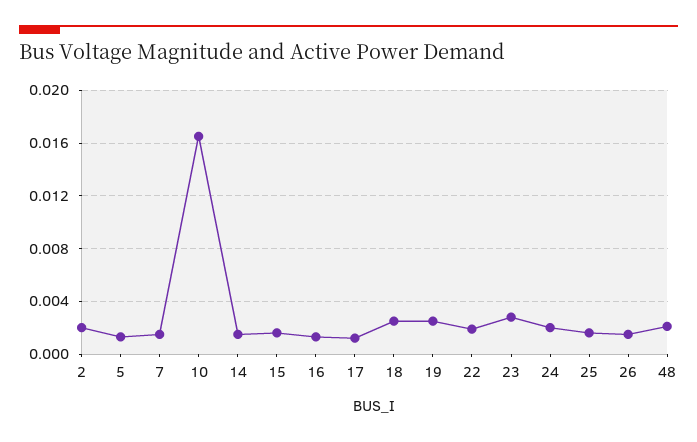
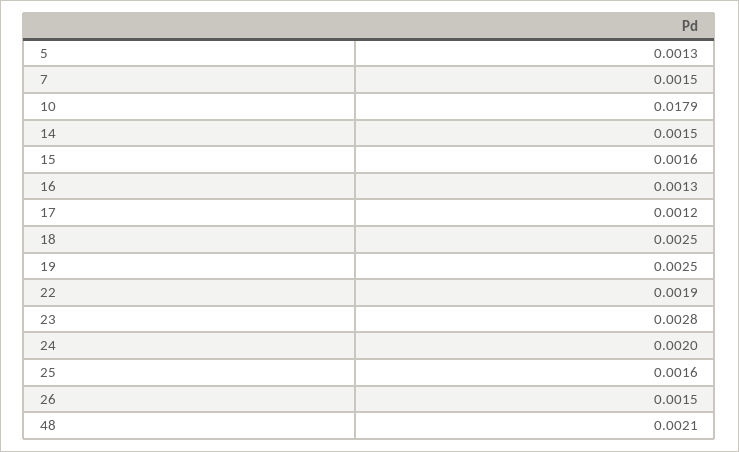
  {
-   "2": 0.002,
    "5": 0.0013,
    "7": 0.0015,
-   "10": 0.0165,
+   "10": 0.0179,
    "14": 0.0015,
    "15": 0.0016,
    "16": 0.0013,
    "17": 0.0012,
    "18": 0.0025,
    "19": 0.0025,
    "22": 0.0019,
    "23": 0.0028,
    "24": 0.002,
    "25": 0.0016,
    "26": 0.0015,
    "48": 0.0021
  }

